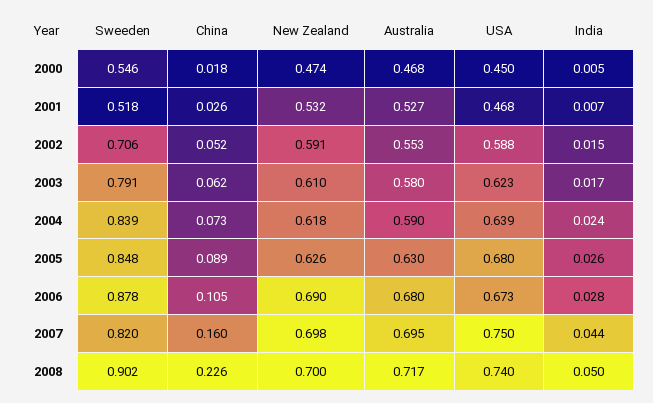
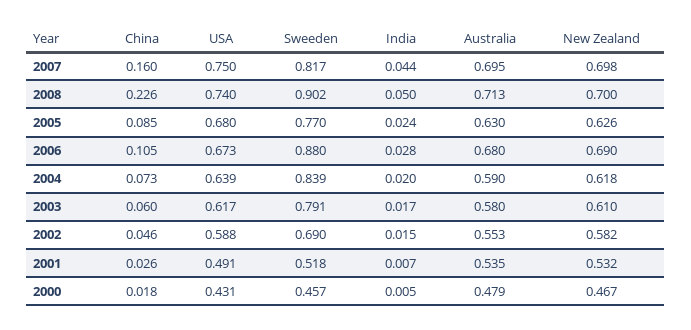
  {
    "Sweeden": {
-     "2000": 0.546,
+     "2000": 0.457,
      "2001": 0.518,
-     "2002": 0.706,
+     "2002": 0.69,
      "2003": 0.791,
      "2004": 0.839,
-     "2005": 0.848,
+     "2005": 0.77,
-     "2006": 0.878,
+     "2006": 0.88,
-     "2007": 0.82,
+     "2007": 0.817,
      "2008": 0.902
    },
    "China": {
      "2000": 0.018,
      "2001": 0.026,
-     "2002": 0.052,
+     "2002": 0.046,
-     "2003": 0.062,
+     "2003": 0.06,
      "2004": 0.073,
-     "2005": 0.089,
+     "2005": 0.085,
      "2006": 0.105,
      "2007": 0.16,
      "2008": 0.226
    },
    "New Zealand": {
-     "2000": 0.474,
+     "2000": 0.467,
      "2001": 0.532,
-     "2002": 0.591,
+     "2002": 0.582,
      "2003": 0.61,
      "2004": 0.618,
      "2005": 0.626,
      "2006": 0.69,
      "2007": 0.698,
      "2008": 0.7
    },
    "Australia": {
-     "2000": 0.468,
+     "2000": 0.479,
-     "2001": 0.527,
+     "2001": 0.535,
      "2002": 0.553,
      "2003": 0.58,
      "2004": 0.59,
      "2005": 0.63,
      "2006": 0.68,
      "2007": 0.695,
-     "2008": 0.717
+     "2008": 0.713
    },
    "USA": {
-     "2000": 0.45,
+     "2000": 0.431,
-     "2001": 0.468,
+     "2001": 0.491,
      "2002": 0.588,
-     "2003": 0.623,
+     "2003": 0.617,
      "2004": 0.639,
      "2005": 0.68,
      "2006": 0.673,
      "2007": 0.75,
      "2008": 0.74
    },
    "India": {
      "2000": 0.005,
      "2001": 0.007,
      "2002": 0.015,
      "2003": 0.017,
-     "2004": 0.024,
+     "2004": 0.02,
-     "2005": 0.026,
+     "2005": 0.024,
      "2006": 0.028,
      "2007": 0.044,
      "2008": 0.05
    }
  }

